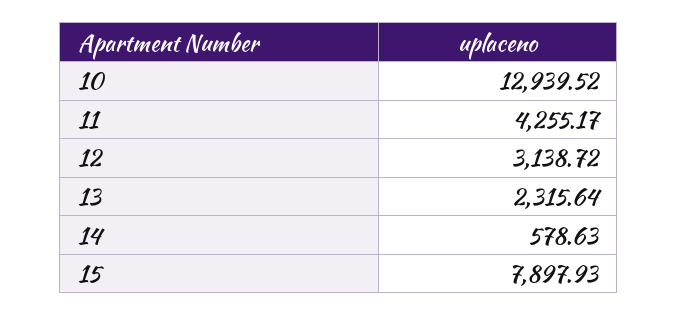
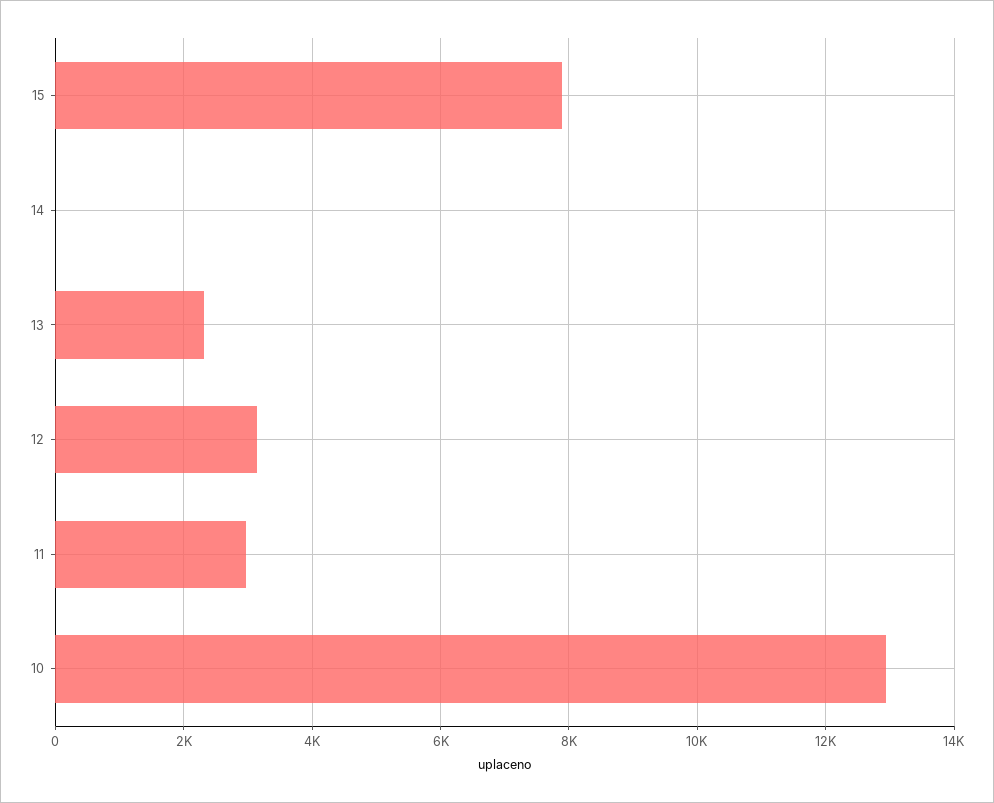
  {
    "10": 12939.52,
-   "11": 4255.17,
+   "11": 3000,
    "12": 3138.72,
    "13": 2315.64,
-   "14": 578.63,
+   "14": 0,
    "15": 7897.93
  }

